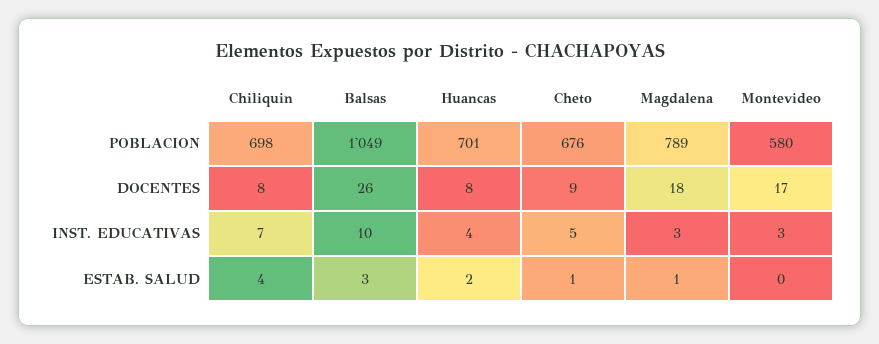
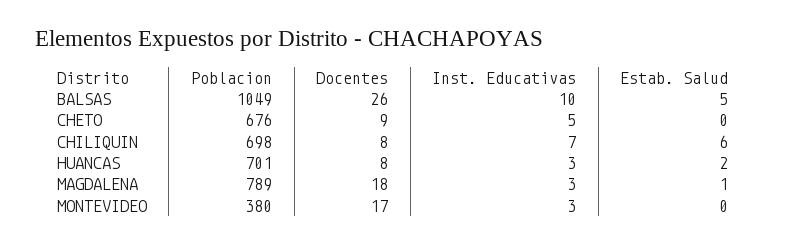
  {
    "Chiliquin": {
      "POBLACION": 698,
      "DOCENTES": 8,
      "INST. EDUCATIVAS": 7,
-     "ESTAB. SALUD": 4
+     "ESTAB. SALUD": 6
    },
    "Balsas": {
      "POBLACION": 1049,
      "DOCENTES": 26,
      "INST. EDUCATIVAS": 10,
-     "ESTAB. SALUD": 3
+     "ESTAB. SALUD": 5
    },
    "Huancas": {
      "POBLACION": 701,
      "DOCENTES": 8,
-     "INST. EDUCATIVAS": 4,
+     "INST. EDUCATIVAS": 3,
      "ESTAB. SALUD": 2
    },
    "Cheto": {
      "POBLACION": 676,
      "DOCENTES": 9,
      "INST. EDUCATIVAS": 5,
-     "ESTAB. SALUD": 1
+     "ESTAB. SALUD": 0
    },
    "Magdalena": {
      "POBLACION": 789,
      "DOCENTES": 18,
      "INST. EDUCATIVAS": 3,
      "ESTAB. SALUD": 1
    },
    "Montevideo": {
-     "POBLACION": 580,
+     "POBLACION": 380,
      "DOCENTES": 17,
      "INST. EDUCATIVAS": 3,
      "ESTAB. SALUD": 0
    }
  }

